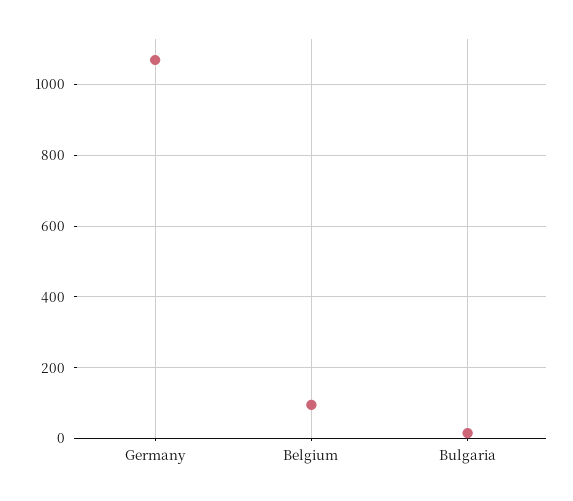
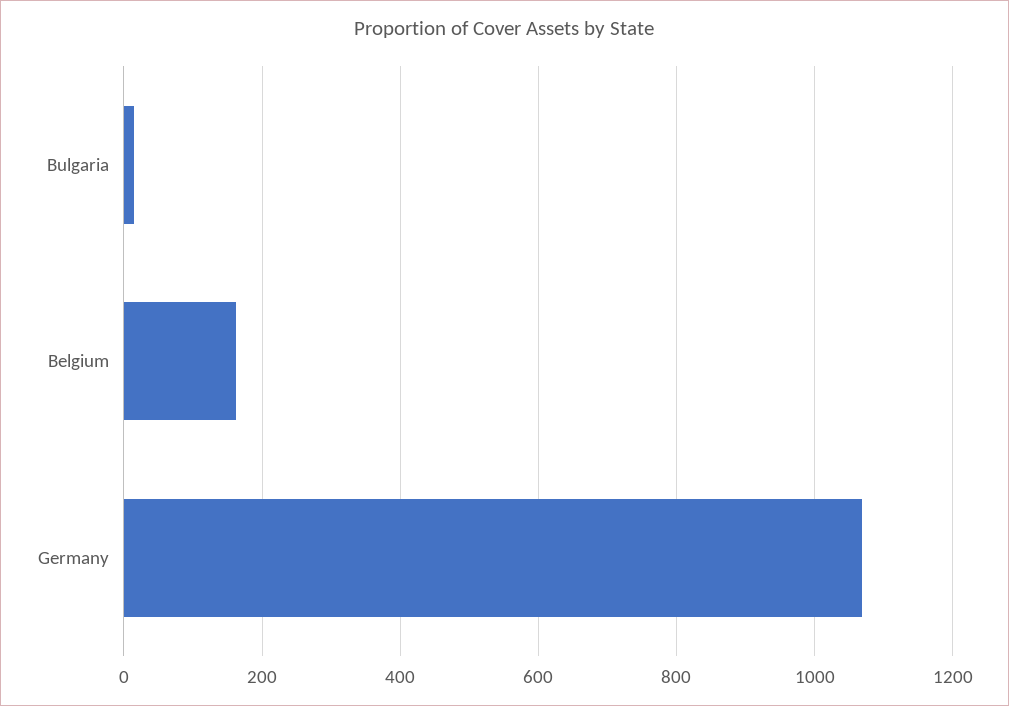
  {
    "Germany": 1060,
-   "Belgium": 100,
+   "Belgium": 160,
    "Bulgaria": 20
  }

